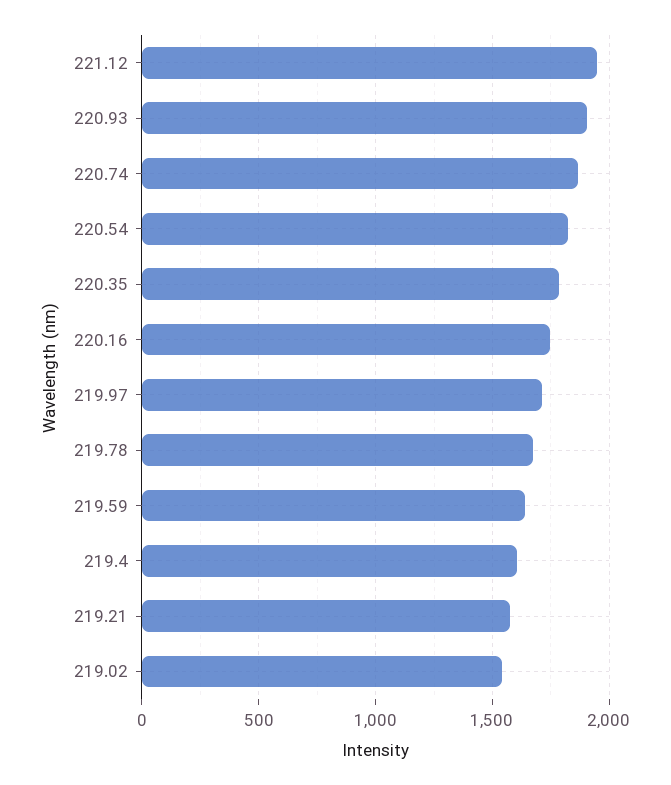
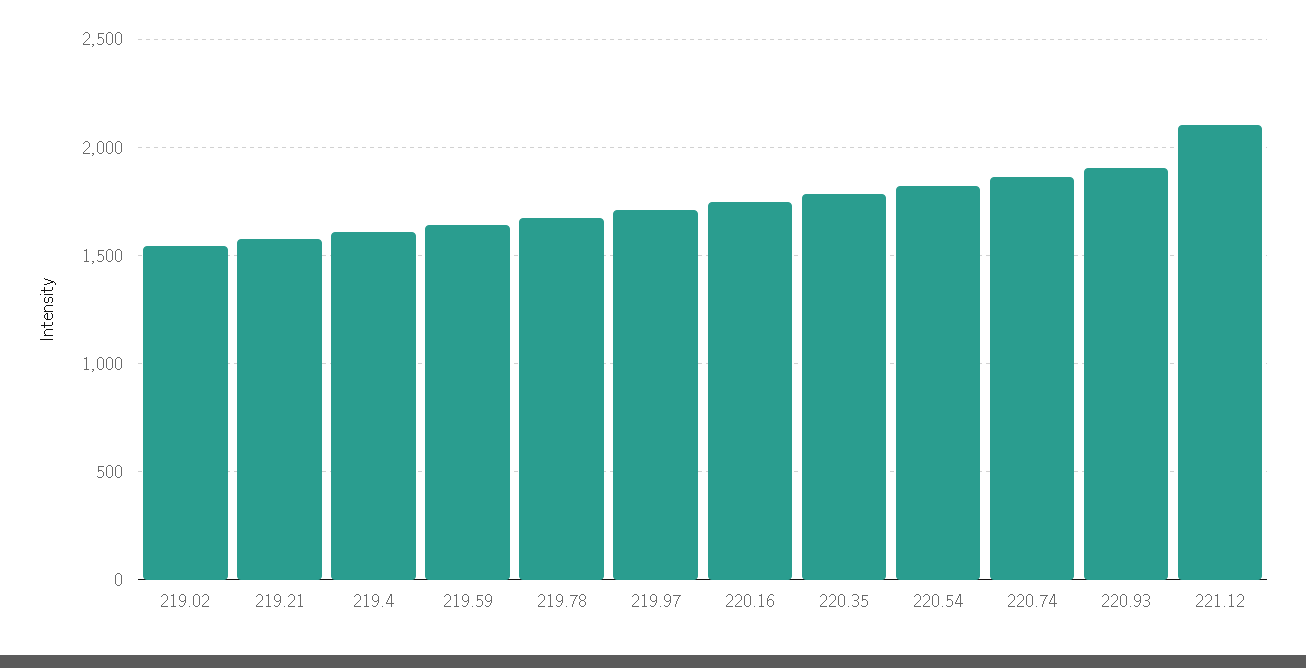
  {
-   "221.12": 1950,
+   "221.12": 2100,
    "220.93": 1900,
    "220.74": 1850,
    "220.54": 1800,
    "220.35": 1800,
    "220.16": 1750,
    "219.97": 1700,
    "219.78": 1700,
    "219.59": 1650,
    "219.4": 1600,
    "219.21": 1550,
    "219.02": 1550
  }

